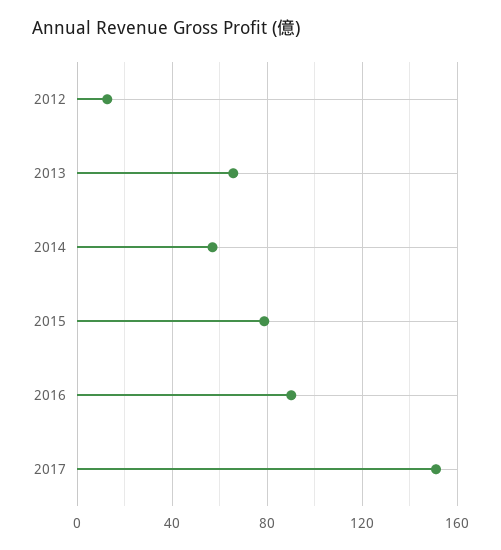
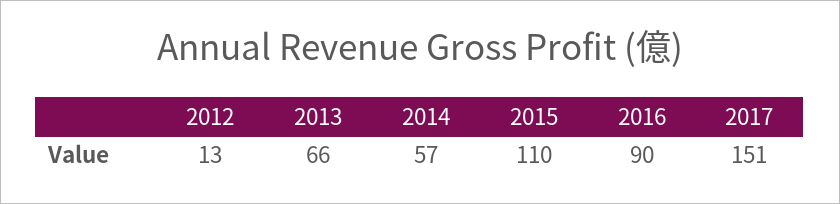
  {
    "2012": 13,
    "2013": 66,
    "2014": 57,
-   "2015": 80,
+   "2015": 110,
    "2016": 90,
    "2017": 151
  }

